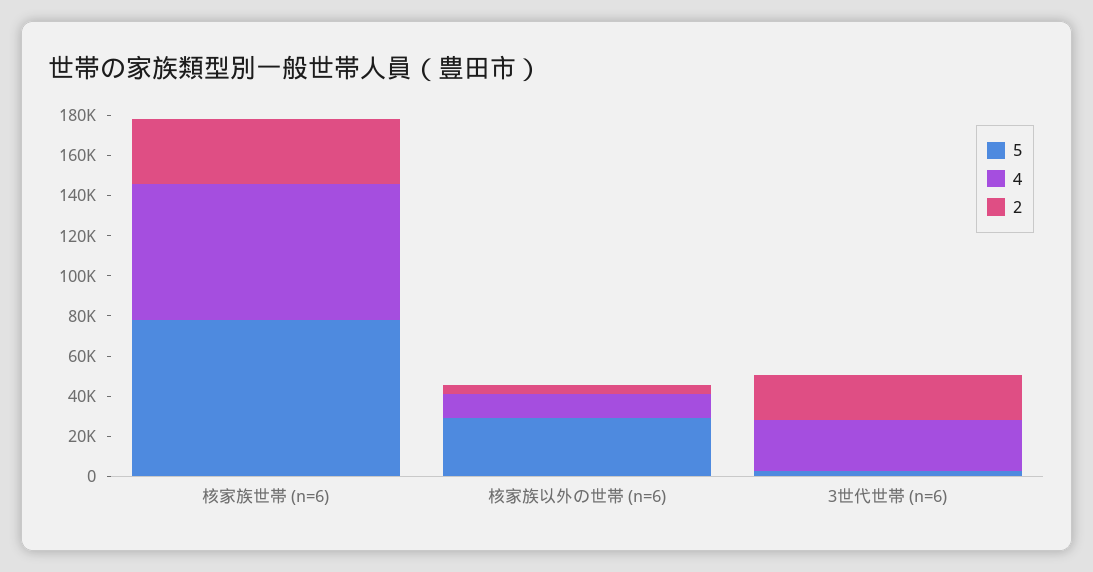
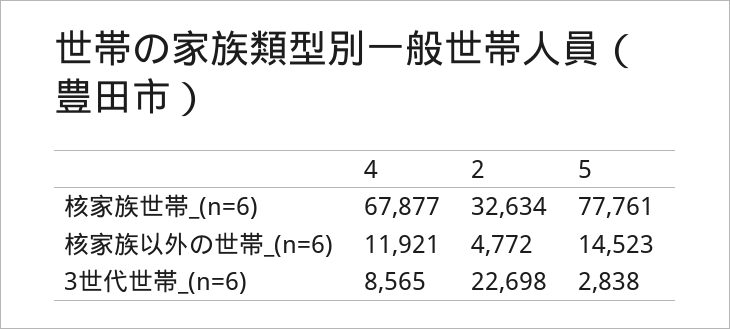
  {
    "5": {
      "核家族世帯 (n=6)": 77761,
-     "核家族以外の世帯 (n=6)": 30000,
+     "核家族以外の世帯 (n=6)": 14523,
      "3世代世帯 (n=6)": 2838
    },
    "4": {
      "核家族世帯 (n=6)": 67877,
      "核家族以外の世帯 (n=6)": 11921,
-     "3世代世帯 (n=6)": 25000
+     "3世代世帯 (n=6)": 8565
    },
    "2": {
      "核家族世帯 (n=6)": 32634,
      "核家族以外の世帯 (n=6)": 4772,
      "3世代世帯 (n=6)": 22698
    }
  }

